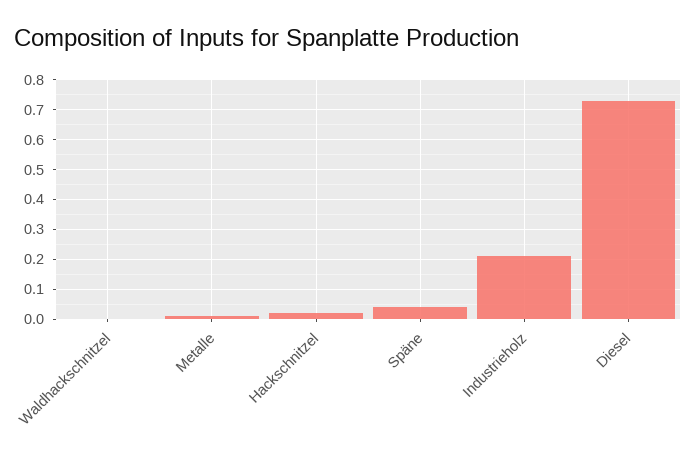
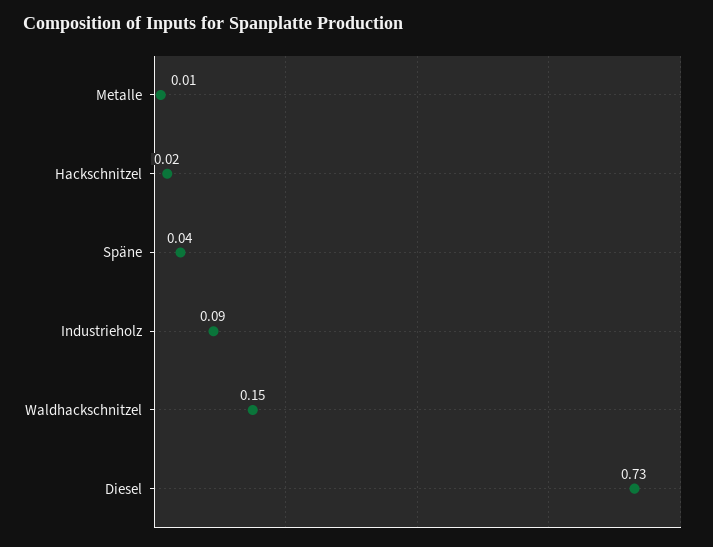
  {
-   "Waldhackschnitzel": 0,
+   "Waldhackschnitzel": 0.15,
    "Metalle": 0.01,
    "Hackschnitzel": 0.02,
    "Späne": 0.04,
-   "Industrieholz": 0.2,
+   "Industrieholz": 0.09,
    "Diesel": 0.73
  }

